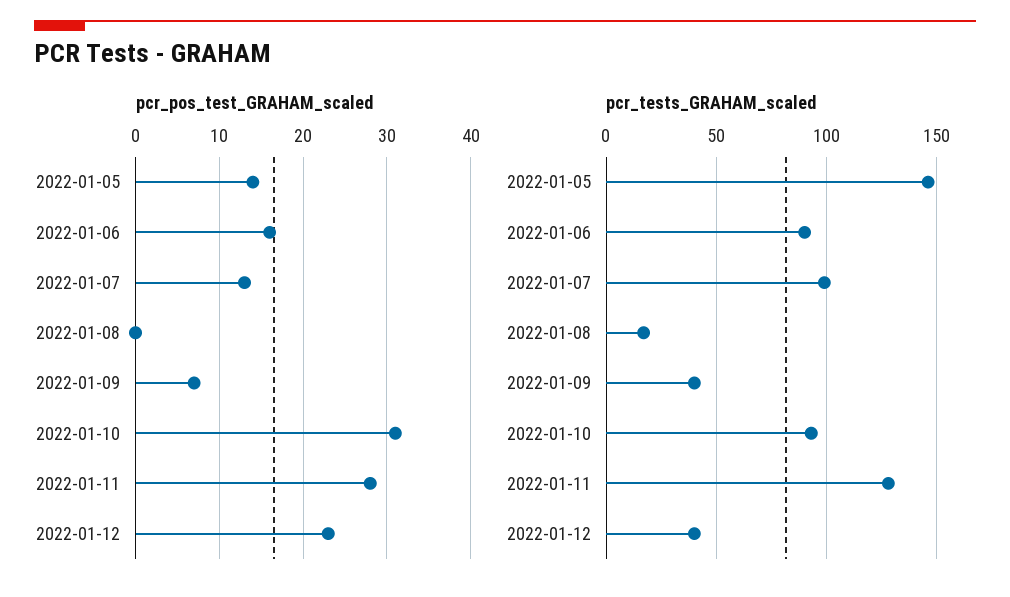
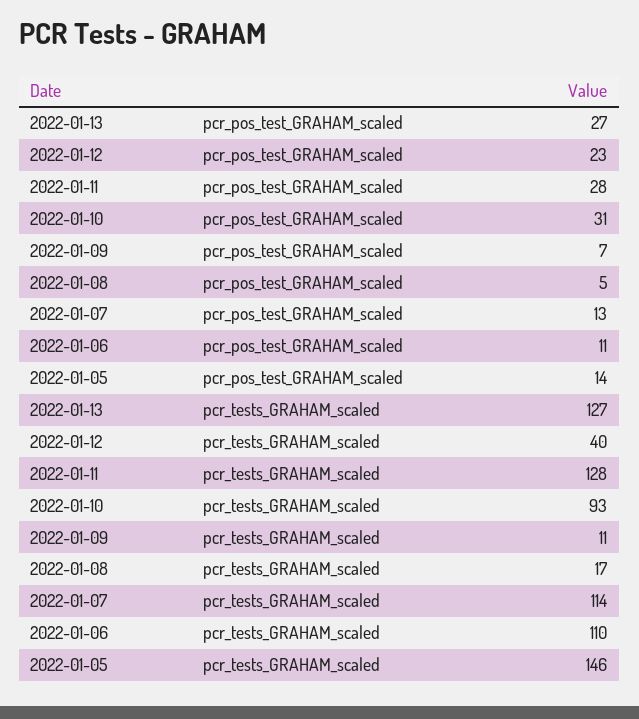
  {
    "pcr_pos_test_GRAHAM_scaled": {
      "2022-01-05": 14,
-     "2022-01-06": 16,
+     "2022-01-06": 11,
      "2022-01-07": 13,
-     "2022-01-08": 0,
+     "2022-01-08": 5,
      "2022-01-09": 7,
      "2022-01-10": 31,
      "2022-01-11": 28,
-     "2022-01-12": 23
+     "2022-01-12": 23,
+     "2022-01-13": 27
    },
    "pcr_tests_GRAHAM_scaled": {
      "2022-01-05": 146,
-     "2022-01-06": 90,
+     "2022-01-06": 110,
-     "2022-01-07": 100,
+     "2022-01-07": 114,
      "2022-01-08": 17,
-     "2022-01-09": 40,
+     "2022-01-09": 11,
      "2022-01-10": 93,
      "2022-01-11": 128,
-     "2022-01-12": 40
+     "2022-01-12": 40,
+     "2022-01-13": 127
    }
  }

